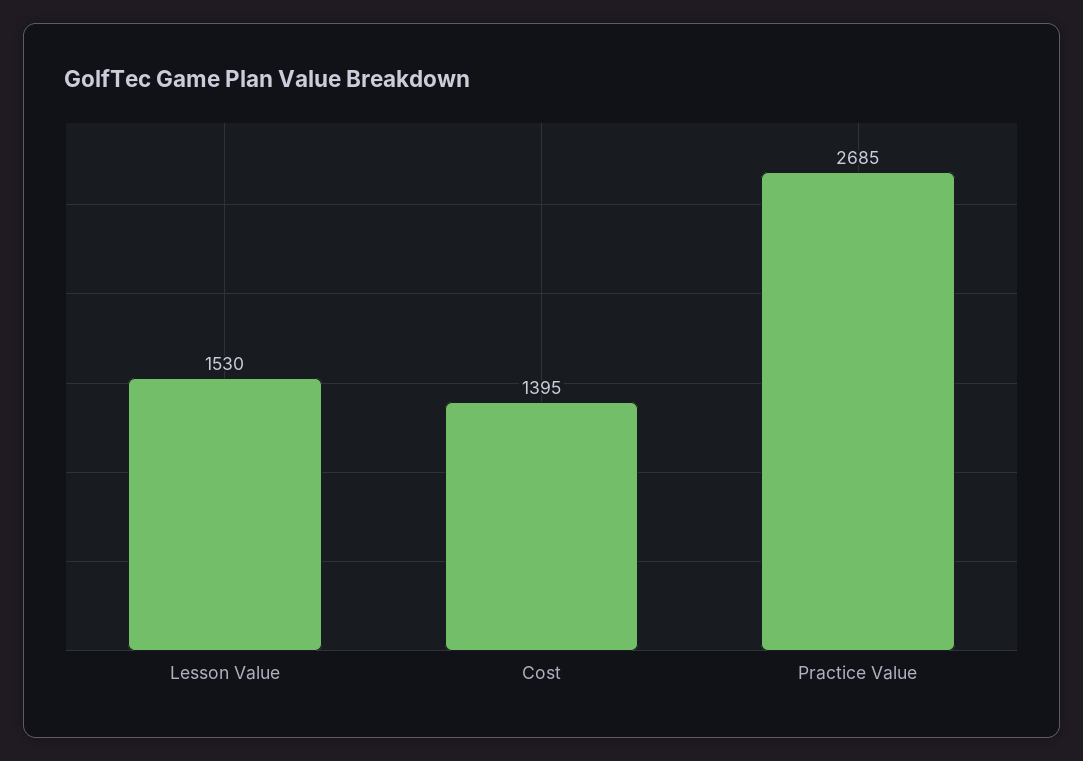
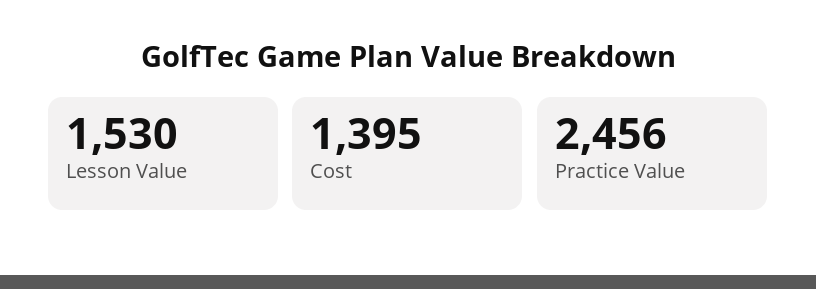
  {
    "Lesson Value": 1530,
    "Cost": 1395,
-   "Practice Value": 2685
+   "Practice Value": 2456
  }

